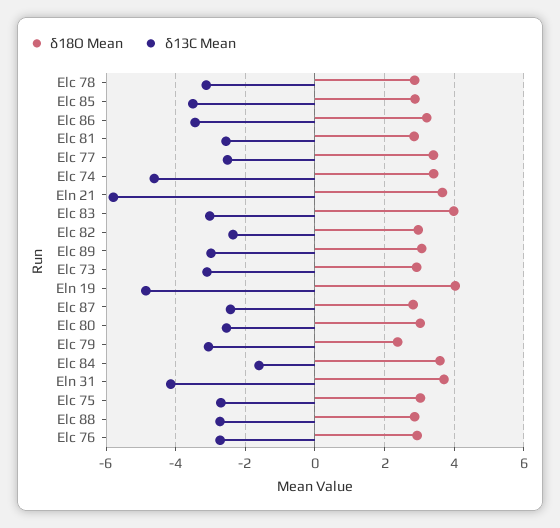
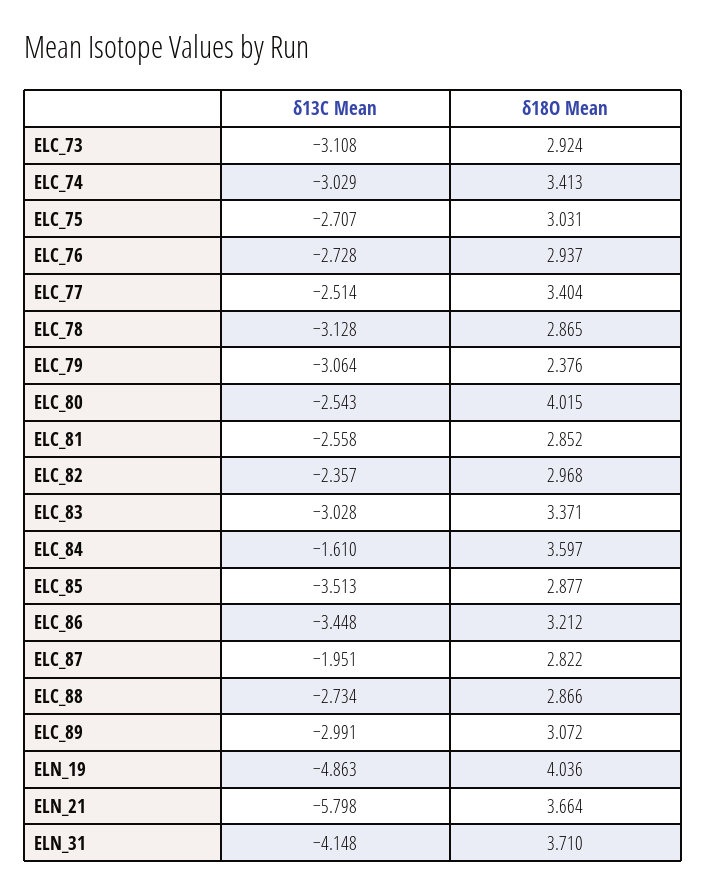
  {
    "δ18O Mean": {
      "Elc 78": 2.865,
      "Elc 85": 2.877,
      "Elc 86": 3.212,
      "Elc 81": 2.852,
      "Elc 77": 3.404,
      "Elc 74": 3.413,
      "Eln 21": 3.664,
-     "Elc 83": 4,
+     "Elc 83": 3.371,
      "Elc 82": 2.968,
      "Elc 89": 3.072,
      "Elc 73": 2.924,
      "Eln 19": 4.036,
      "Elc 87": 2.822,
-     "Elc 80": 3,
+     "Elc 80": 4.015,
      "Elc 79": 2.376,
      "Elc 84": 3.597,
      "Eln 31": 3.71,
      "Elc 75": 3.031,
      "Elc 88": 2.866,
      "Elc 76": 2.937
    },
    "δ13C Mean": {
      "Elc 78": -3.128,
      "Elc 85": -3.513,
      "Elc 86": -3.448,
      "Elc 81": -2.558,
      "Elc 77": -2.514,
-     "Elc 74": -4.6,
+     "Elc 74": -3.029,
      "Eln 21": -5.798,
      "Elc 83": -3.028,
      "Elc 82": -2.357,
      "Elc 89": -2.991,
      "Elc 73": -3.108,
      "Eln 19": -4.863,
-     "Elc 87": -2.4,
+     "Elc 87": -1.951,
      "Elc 80": -2.543,
      "Elc 79": -3.064,
      "Elc 84": -1.61,
      "Eln 31": -4.148,
      "Elc 75": -2.707,
      "Elc 88": -2.734,
      "Elc 76": -2.728
    }
  }

